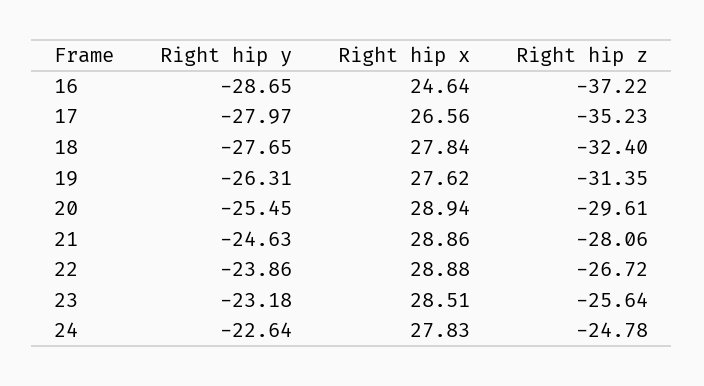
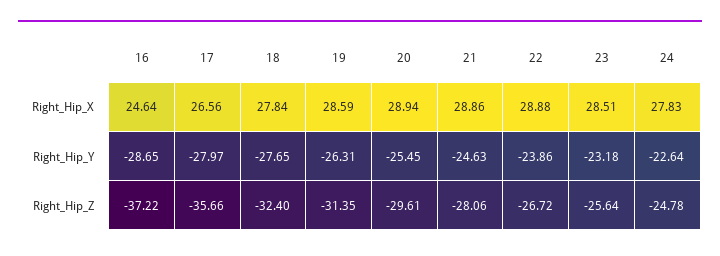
  {
    "Right hip y": {
      "16": -28.65,
      "17": -27.97,
      "18": -27.65,
      "19": -26.31,
      "20": -25.45,
      "21": -24.63,
      "22": -23.86,
      "23": -23.18,
      "24": -22.64
    },
    "Right hip x": {
      "16": 24.64,
      "17": 26.56,
      "18": 27.84,
-     "19": 27.62,
+     "19": 28.59,
      "20": 28.94,
      "21": 28.86,
      "22": 28.88,
      "23": 28.51,
      "24": 27.83
    },
    "Right hip z": {
      "16": -37.22,
-     "17": -35.23,
+     "17": -35.66,
      "18": -32.4,
      "19": -31.35,
      "20": -29.61,
      "21": -28.06,
      "22": -26.72,
      "23": -25.64,
      "24": -24.78
    }
  }

